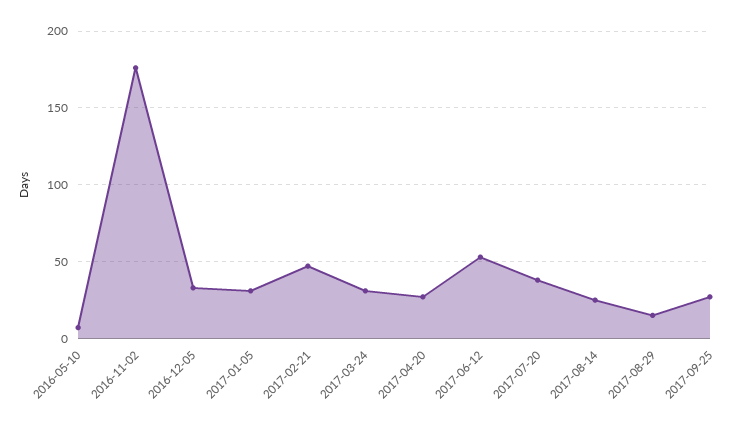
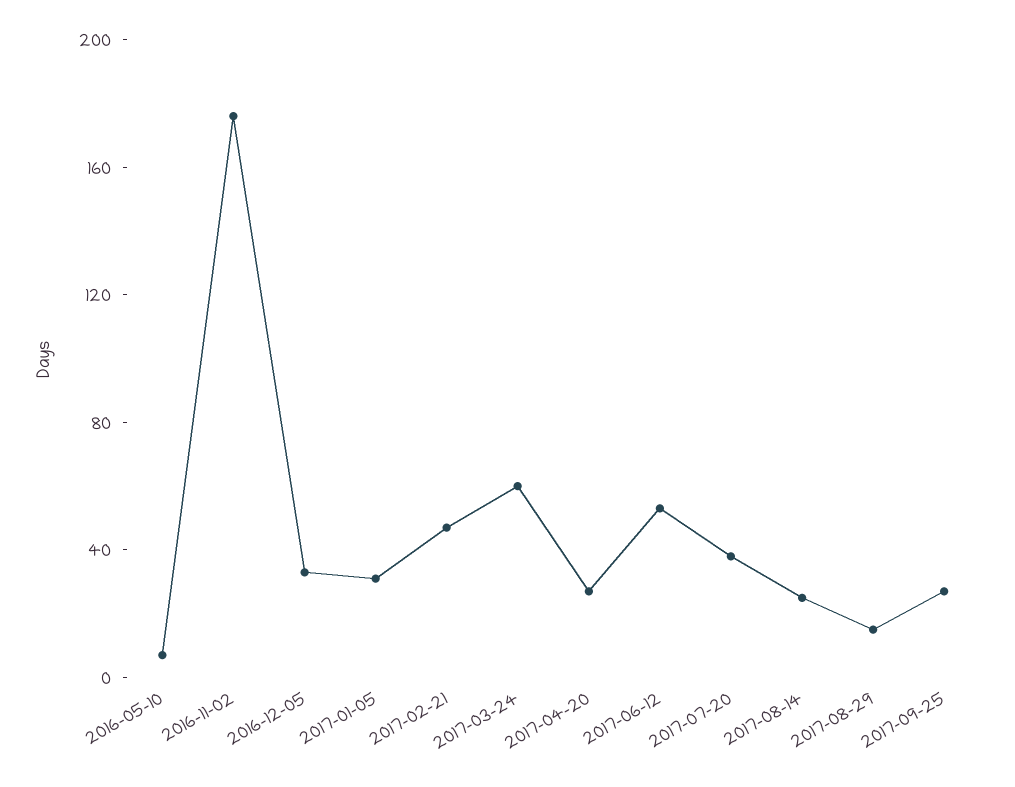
  {
    "2016-05-10": 5,
    "2016-11-02": 175,
    "2016-12-05": 35,
    "2017-01-05": 30,
    "2017-02-21": 45,
-   "2017-03-24": 30,
+   "2017-03-24": 60,
    "2017-04-20": 25,
    "2017-06-12": 55,
    "2017-07-20": 40,
    "2017-08-14": 25,
    "2017-08-29": 15,
    "2017-09-25": 25
  }

